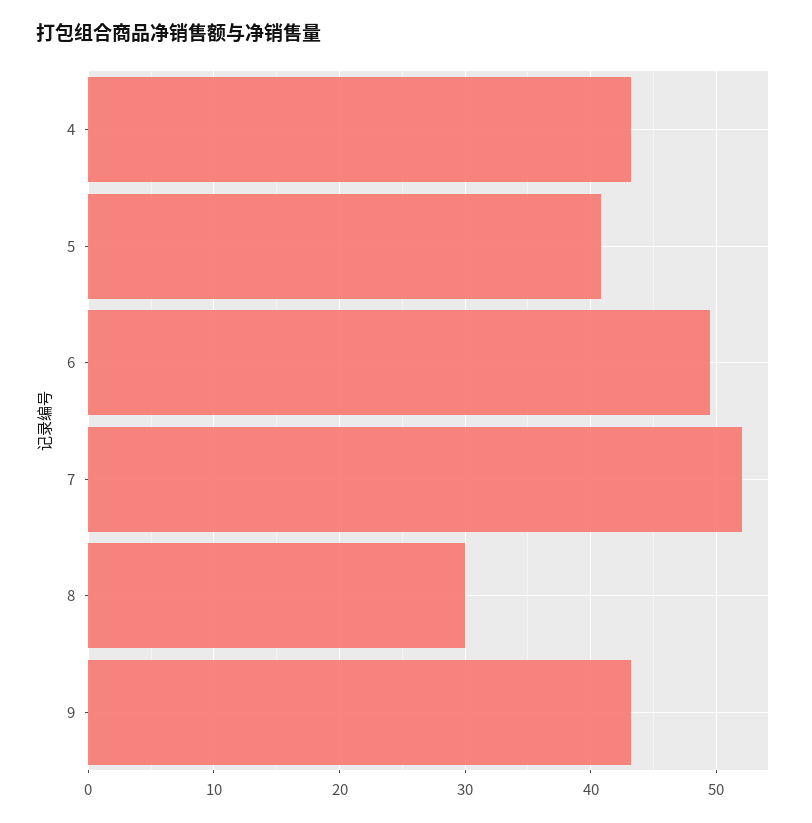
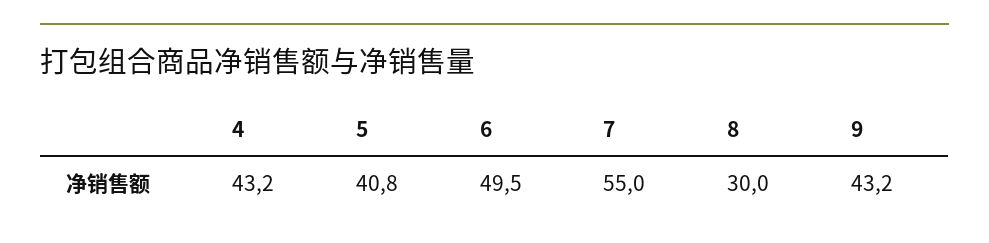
  {
    "4": 43.2,
    "5": 40.8,
    "6": 49.5,
-   "7": 52,
+   "7": 55,
    "8": 30,
    "9": 43.2
  }

